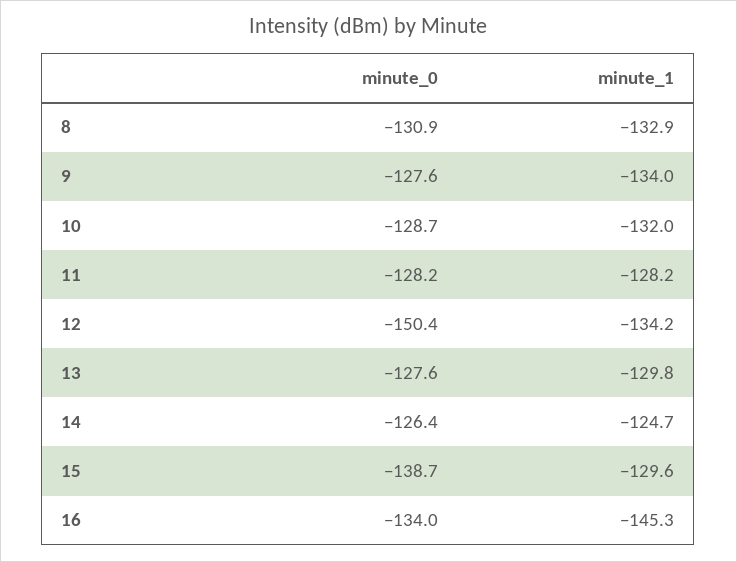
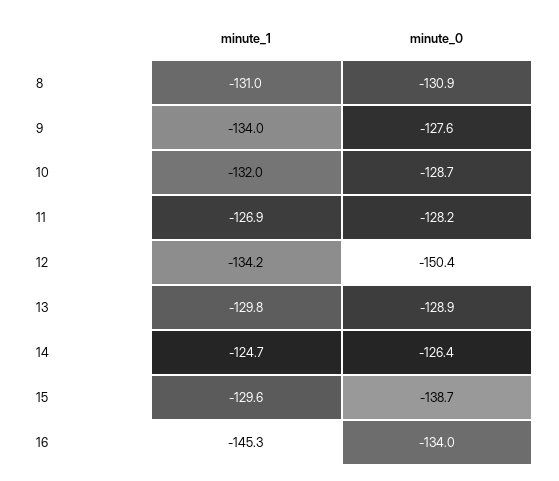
  {
    "minute_0": {
      "8": -130.9,
      "9": -127.6,
      "10": -128.7,
      "11": -128.2,
      "12": -150.4,
-     "13": -127.6,
+     "13": -128.9,
      "14": -126.4,
      "15": -138.7,
      "16": -134
    },
    "minute_1": {
-     "8": -132.9,
+     "8": -131,
      "9": -134,
      "10": -132,
-     "11": -128.2,
+     "11": -126.9,
      "12": -134.2,
      "13": -129.8,
      "14": -124.7,
      "15": -129.6,
      "16": -145.3
    }
  }

